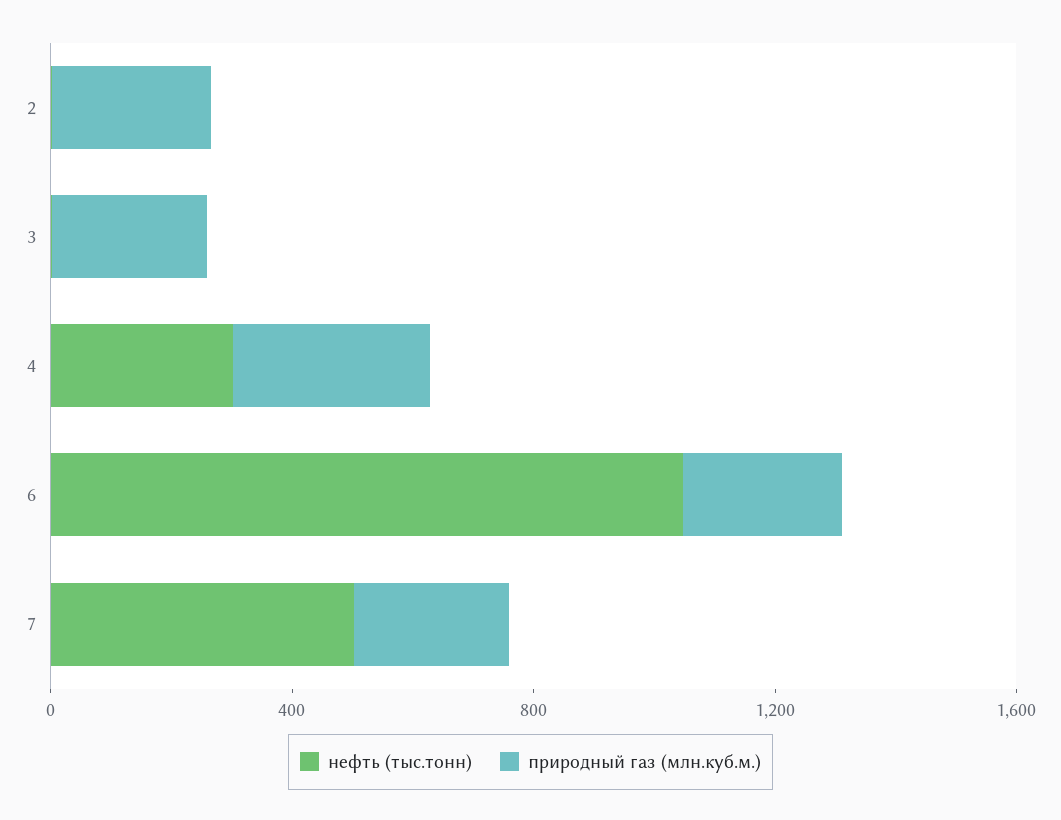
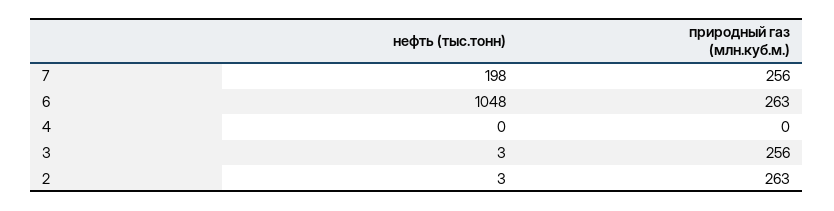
  {
    "нефть (тыс.тонн)": {
      "2": 3,
      "3": 3,
-     "4": 300,
+     "4": 0,
      "6": 1048,
-     "7": 500
+     "7": 198
    },
    "природный газ (млн.куб.м.)": {
      "2": 263,
      "3": 256,
-     "4": 300,
+     "4": 0,
      "6": 263,
      "7": 256
    }
  }

